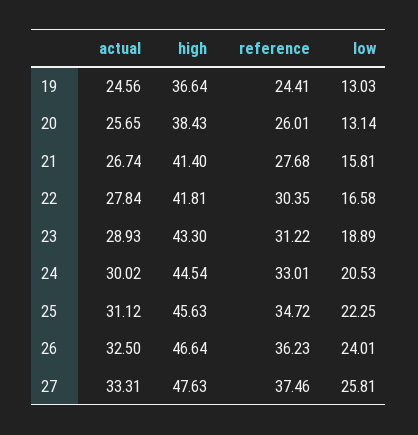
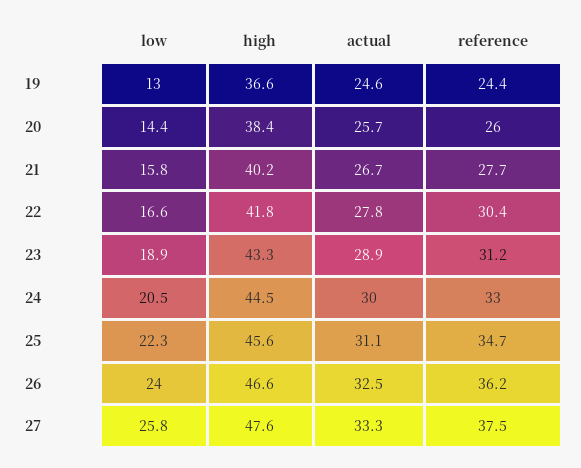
  {
    "actual": {
      "19": 24.56,
      "20": 25.65,
      "21": 26.74,
      "22": 27.84,
      "23": 28.93,
      "24": 30.02,
      "25": 31.12,
      "26": 32.5,
      "27": 33.31
    },
    "high": {
      "19": 36.64,
      "20": 38.43,
-     "21": 41.4,
+     "21": 40.2,
      "22": 41.81,
      "23": 43.3,
      "24": 44.54,
      "25": 45.63,
      "26": 46.64,
      "27": 47.63
    },
    "reference": {
      "19": 24.41,
      "20": 26.01,
      "21": 27.68,
      "22": 30.35,
      "23": 31.22,
      "24": 33.01,
      "25": 34.72,
      "26": 36.23,
      "27": 37.46
    },
    "low": {
      "19": 13.03,
-     "20": 13.14,
+     "20": 14.4,
      "21": 15.81,
      "22": 16.58,
      "23": 18.89,
      "24": 20.53,
      "25": 22.25,
      "26": 24.01,
      "27": 25.81
    }
  }

